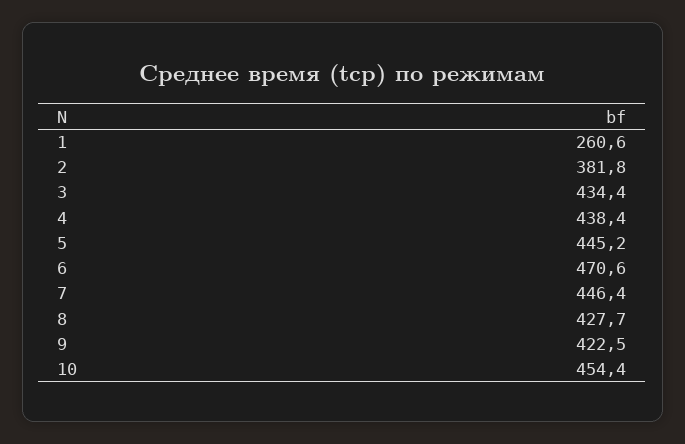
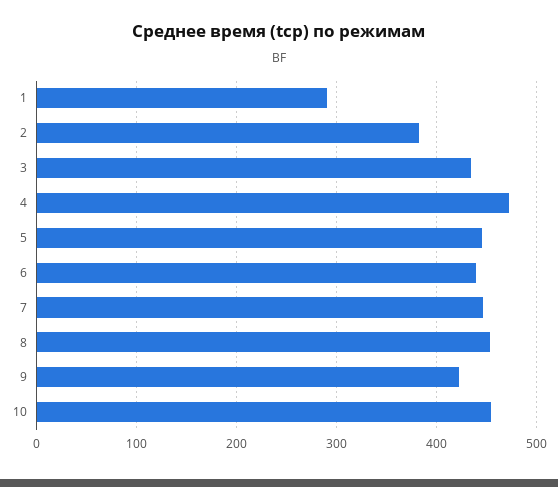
  {
-   "1": 260.6,
+   "1": 290,
    "2": 381.8,
    "3": 434.4,
-   "4": 438.4,
+   "4": 470,
    "5": 445.2,
-   "6": 470.6,
+   "6": 440,
    "7": 446.4,
-   "8": 427.7,
+   "8": 450,
    "9": 422.5,
    "10": 454.4
  }

